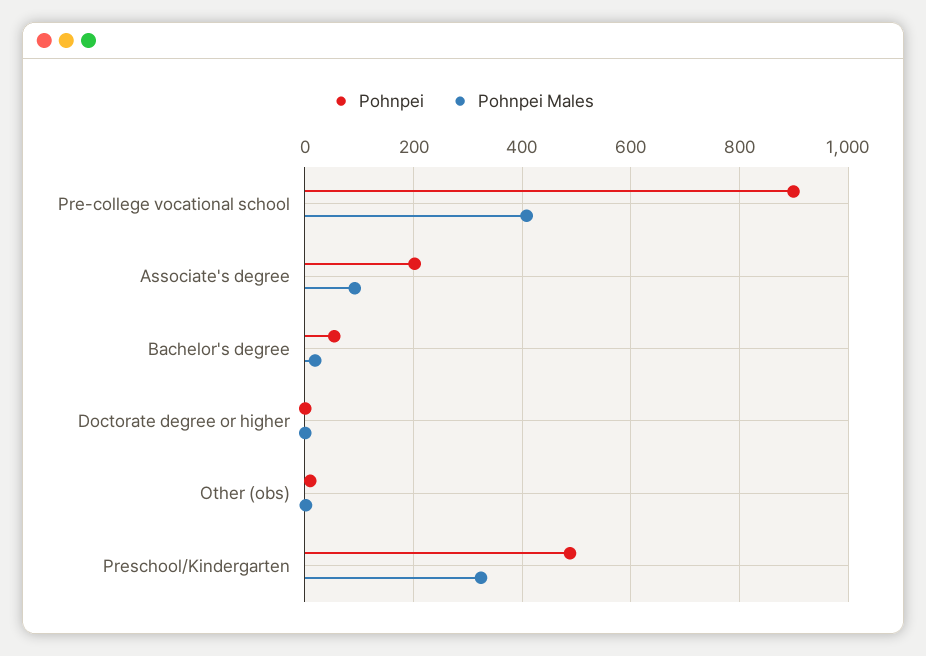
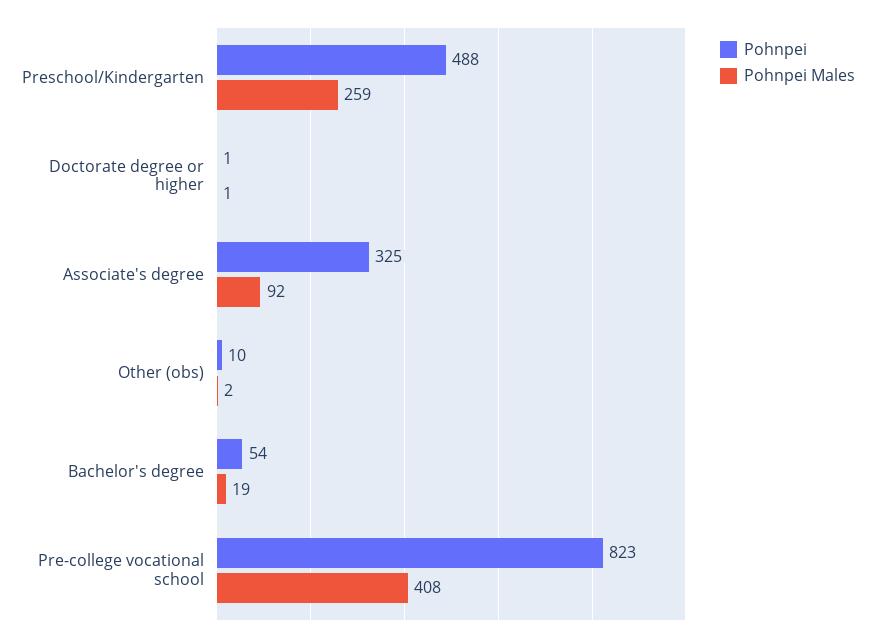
  {
    "Pohnpei": {
-     "Pre-college vocational school": 900,
+     "Pre-college vocational school": 823,
-     "Associate's degree": 200,
+     "Associate's degree": 325,
      "Bachelor's degree": 54,
      "Doctorate degree or higher": 1,
      "Other (obs)": 10,
      "Preschool/Kindergarten": 488
    },
    "Pohnpei Males": {
      "Pre-college vocational school": 408,
      "Associate's degree": 92,
      "Bachelor's degree": 19,
      "Doctorate degree or higher": 1,
      "Other (obs)": 2,
-     "Preschool/Kindergarten": 320
+     "Preschool/Kindergarten": 259
    }
  }

